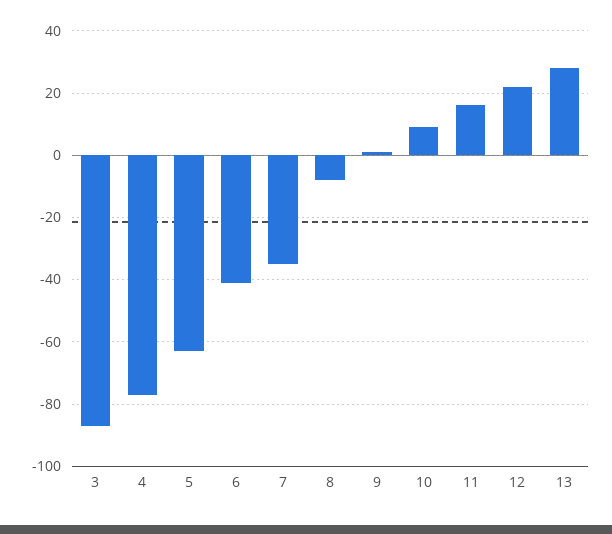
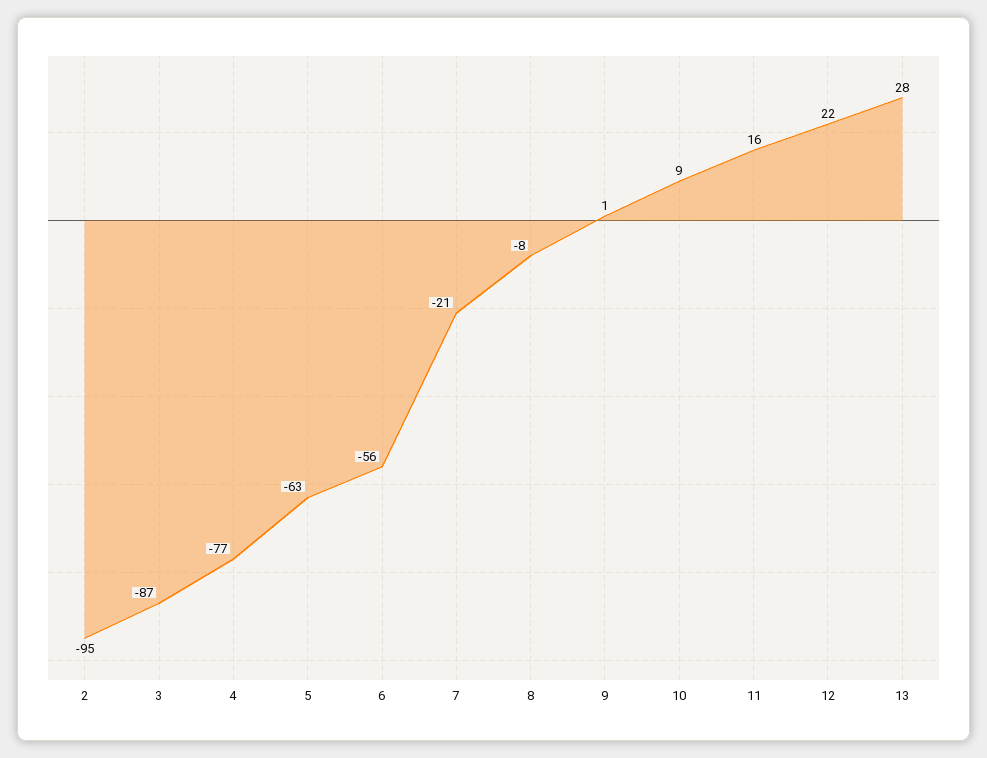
  {
    "3": -87,
    "4": -77,
    "5": -63,
-   "6": -40,
+   "6": -56,
-   "7": -35,
+   "7": -21,
    "8": -8,
    "9": 1,
    "10": 9,
    "11": 16,
    "12": 22,
-   "13": 28
+   "13": 28,
+   "2": -95
  }

